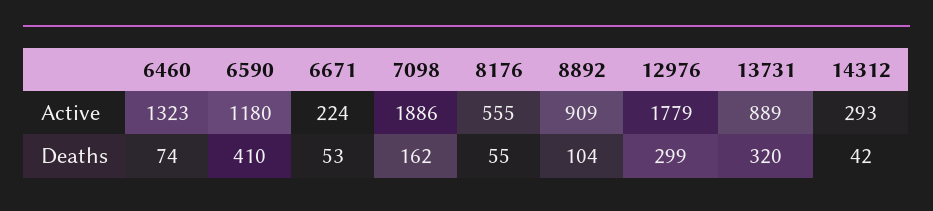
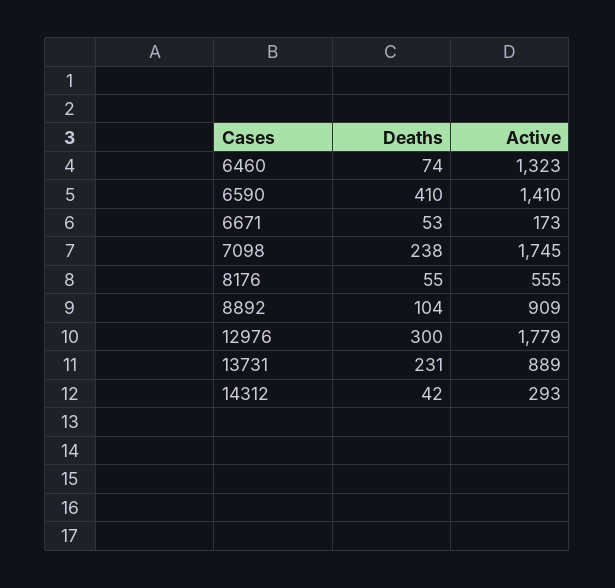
  {
    "6460": {
      "Active": 1323,
      "Deaths": 74
    },
    "6590": {
-     "Active": 1180,
+     "Active": 1410,
      "Deaths": 410
    },
    "6671": {
-     "Active": 224,
+     "Active": 173,
      "Deaths": 53
    },
    "7098": {
-     "Active": 1886,
+     "Active": 1745,
-     "Deaths": 162
+     "Deaths": 238
    },
    "8176": {
      "Active": 555,
      "Deaths": 55
    },
    "8892": {
      "Active": 909,
      "Deaths": 104
    },
    "12976": {
      "Active": 1779,
-     "Deaths": 299
+     "Deaths": 300
    },
    "13731": {
      "Active": 889,
-     "Deaths": 320
+     "Deaths": 231
    },
    "14312": {
      "Active": 293,
      "Deaths": 42
    }
  }

